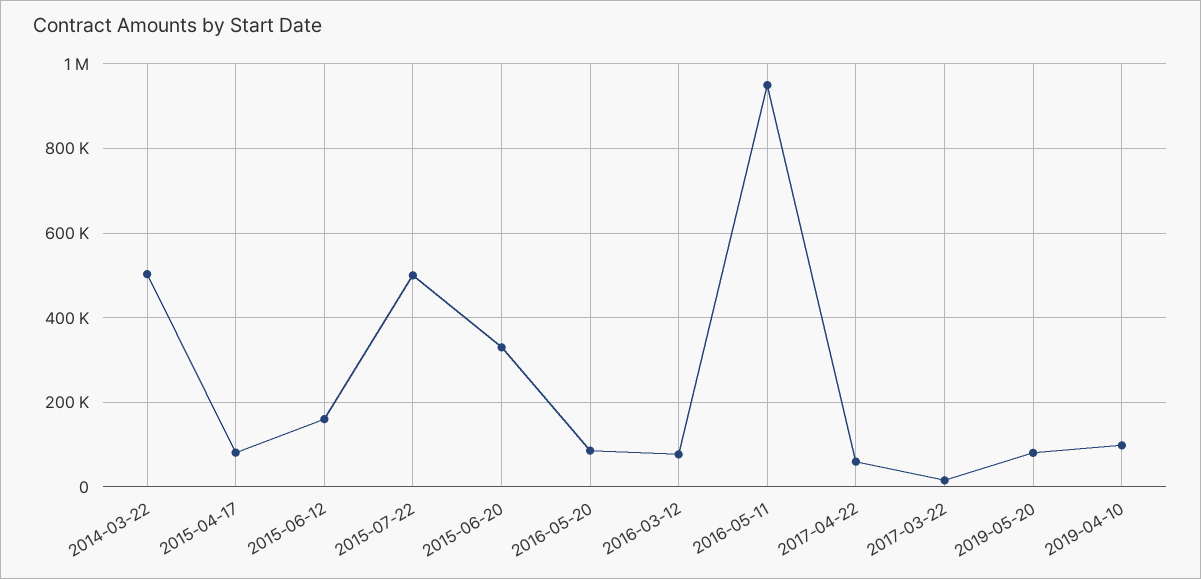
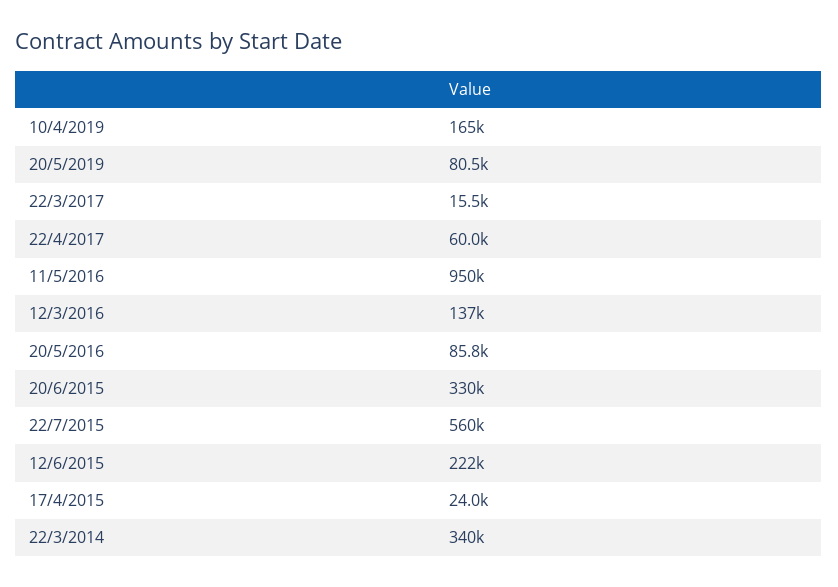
  {
-   "2014-03-22": 500000,
+   "2014-03-22": 340000,
-   "2015-04-17": 80000,
+   "2015-04-17": 24000,
-   "2015-06-12": 160000,
+   "2015-06-12": 222000,
-   "2015-07-22": 500000,
+   "2015-07-22": 560000,
    "2015-06-20": 330000,
    "2016-05-20": 85800,
-   "2016-03-12": 80000,
+   "2016-03-12": 137000,
    "2016-05-11": 950000,
    "2017-04-22": 60000,
    "2017-03-22": 15500,
    "2019-05-20": 80500,
-   "2019-04-10": 100000
+   "2019-04-10": 165000
  }

